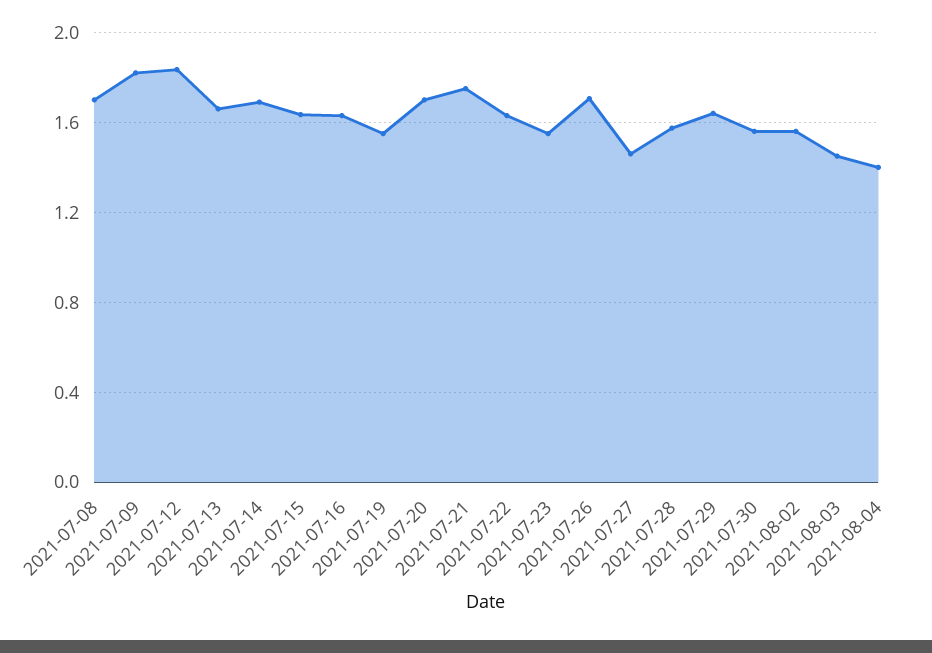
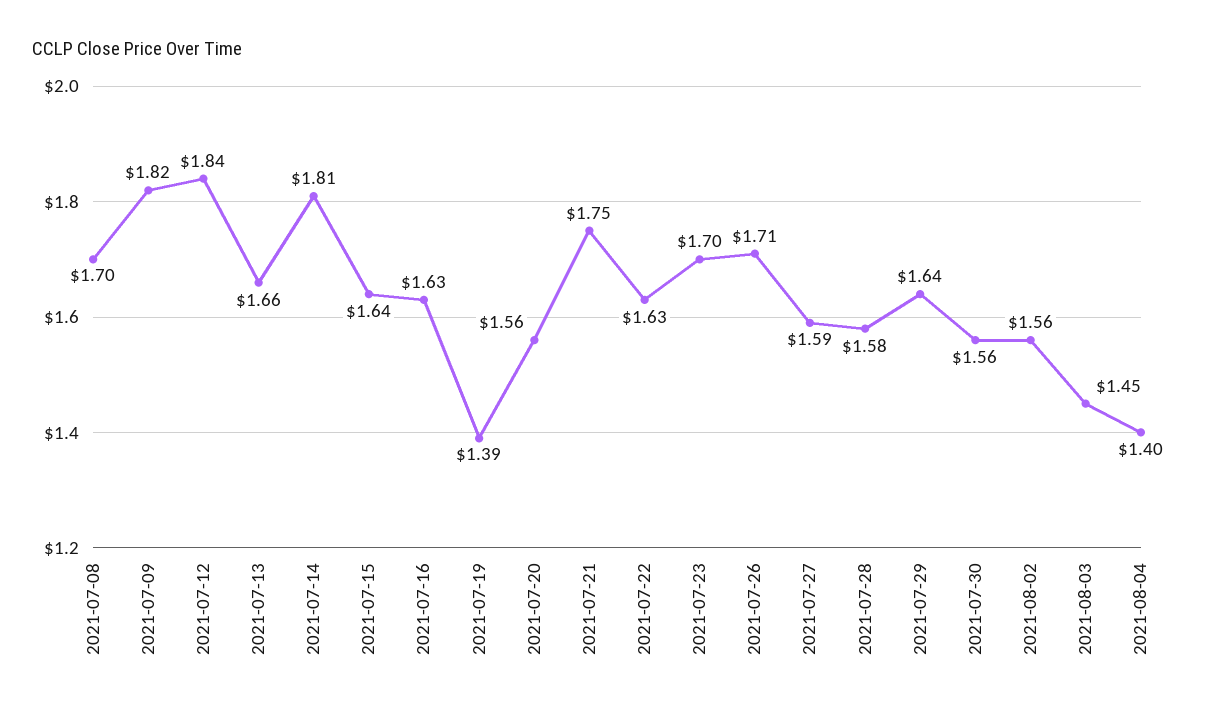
  {
    "2021-07-08": 1.7,
    "2021-07-09": 1.82,
    "2021-07-12": 1.84,
    "2021-07-13": 1.66,
-   "2021-07-14": 1.7,
+   "2021-07-14": 1.81,
    "2021-07-15": 1.64,
    "2021-07-16": 1.63,
-   "2021-07-19": 1.55,
+   "2021-07-19": 1.39,
-   "2021-07-20": 1.7,
+   "2021-07-20": 1.56,
    "2021-07-21": 1.75,
    "2021-07-22": 1.63,
-   "2021-07-23": 1.55,
+   "2021-07-23": 1.7,
    "2021-07-26": 1.71,
-   "2021-07-27": 1.45,
+   "2021-07-27": 1.59,
    "2021-07-28": 1.58,
    "2021-07-29": 1.64,
    "2021-07-30": 1.56,
    "2021-08-02": 1.56,
    "2021-08-03": 1.45,
    "2021-08-04": 1.4
  }

